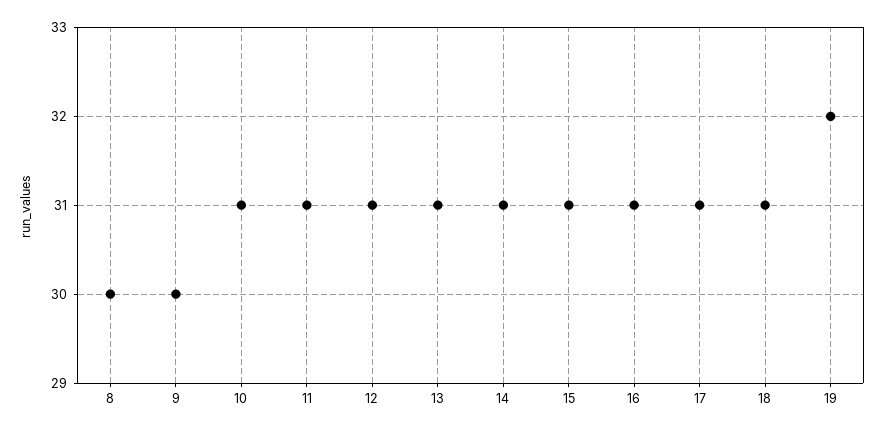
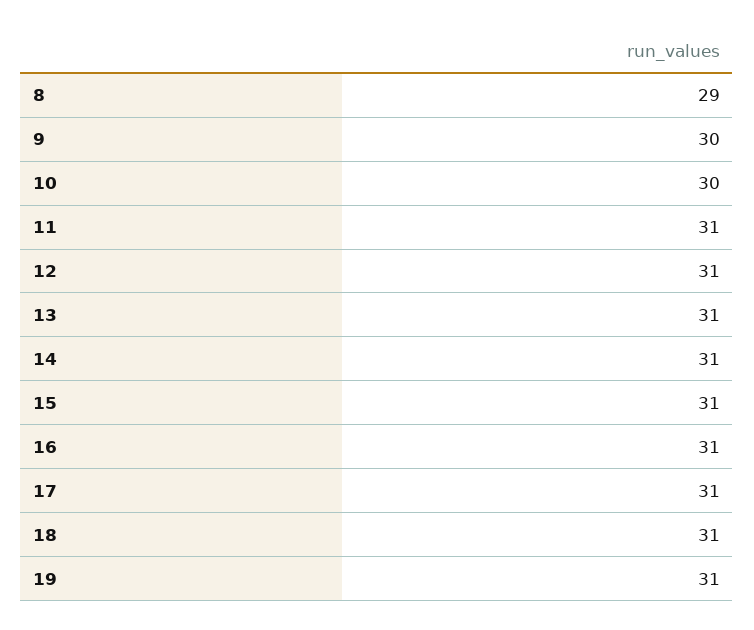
  {
-   "8": 30,
+   "8": 29,
    "9": 30,
-   "10": 31,
+   "10": 30,
    "11": 31,
    "12": 31,
    "13": 31,
    "14": 31,
    "15": 31,
    "16": 31,
    "17": 31,
    "18": 31,
-   "19": 32
+   "19": 31
  }

